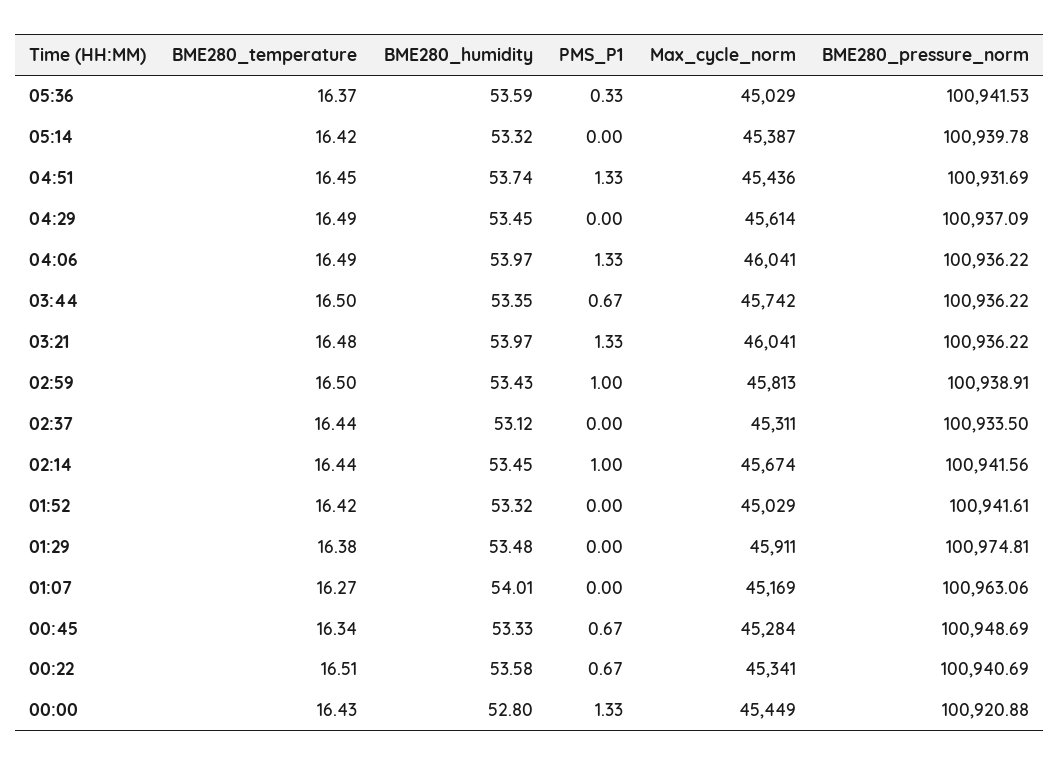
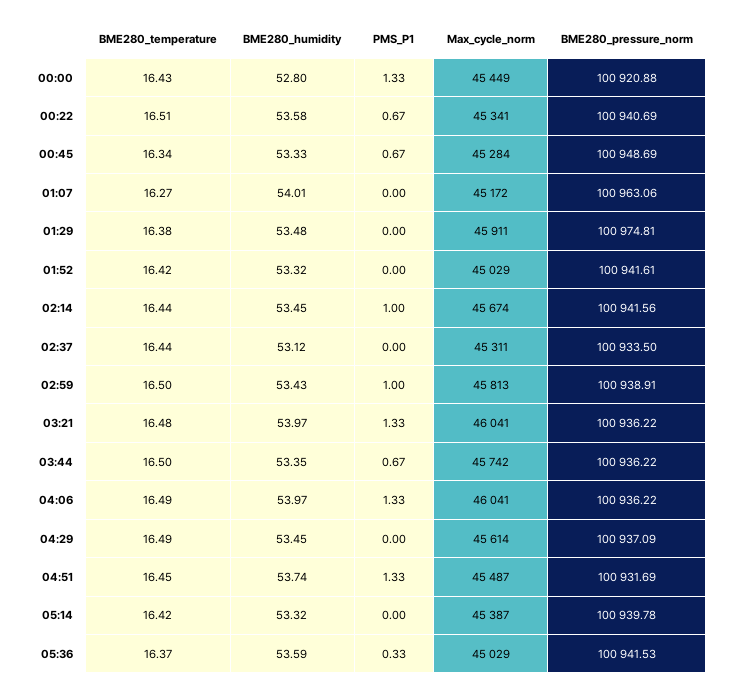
  {
    "BME280_temperature": {
      "05:36": 16.37,
      "05:14": 16.42,
      "04:51": 16.45,
      "04:29": 16.49,
      "04:06": 16.49,
      "03:44": 16.5,
      "03:21": 16.48,
      "02:59": 16.5,
      "02:37": 16.44,
      "02:14": 16.44,
      "01:52": 16.42,
      "01:29": 16.38,
      "01:07": 16.27,
      "00:45": 16.34,
      "00:22": 16.51,
      "00:00": 16.43
    },
    "BME280_humidity": {
      "05:36": 53.59,
      "05:14": 53.32,
      "04:51": 53.74,
      "04:29": 53.45,
      "04:06": 53.97,
      "03:44": 53.35,
      "03:21": 53.97,
      "02:59": 53.43,
      "02:37": 53.12,
      "02:14": 53.45,
      "01:52": 53.32,
      "01:29": 53.48,
      "01:07": 54.01,
      "00:45": 53.33,
      "00:22": 53.58,
      "00:00": 52.8
    },
    "PMS_P1": {
      "05:36": 0.33,
      "05:14": 0,
      "04:51": 1.33,
      "04:29": 0,
      "04:06": 1.33,
      "03:44": 0.67,
      "03:21": 1.33,
      "02:59": 1,
      "02:37": 0,
      "02:14": 1,
      "01:52": 0,
      "01:29": 0,
      "01:07": 0,
      "00:45": 0.67,
      "00:22": 0.67,
      "00:00": 1.33
    },
    "Max_cycle_norm": {
      "05:36": 45029,
      "05:14": 45387,
-     "04:51": 45436,
+     "04:51": 45487,
      "04:29": 45614,
      "04:06": 46041,
      "03:44": 45742,
      "03:21": 46041,
      "02:59": 45813,
      "02:37": 45311,
      "02:14": 45674,
      "01:52": 45029,
      "01:29": 45911,
-     "01:07": 45169,
+     "01:07": 45172,
      "00:45": 45284,
      "00:22": 45341,
      "00:00": 45449
    },
    "BME280_pressure_norm": {
      "05:36": 100941.53,
      "05:14": 100939.78,
      "04:51": 100931.69,
      "04:29": 100937.09,
      "04:06": 100936.22,
      "03:44": 100936.22,
      "03:21": 100936.22,
      "02:59": 100938.91,
      "02:37": 100933.5,
      "02:14": 100941.56,
      "01:52": 100941.61,
      "01:29": 100974.81,
      "01:07": 100963.06,
      "00:45": 100948.69,
      "00:22": 100940.69,
      "00:00": 100920.88
    }
  }

